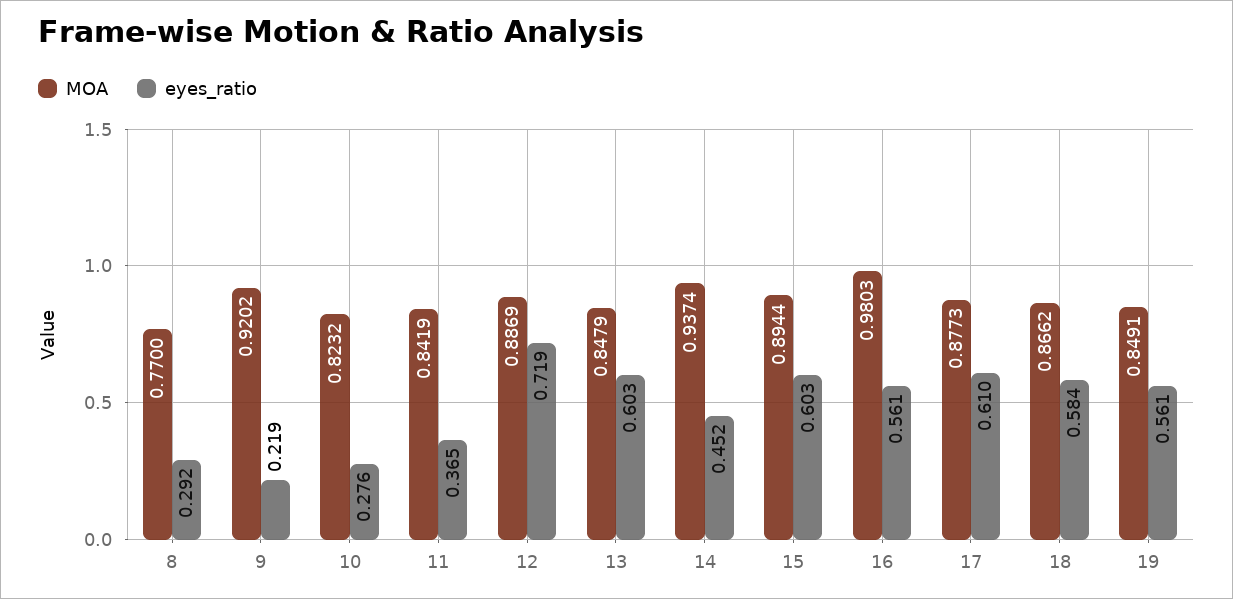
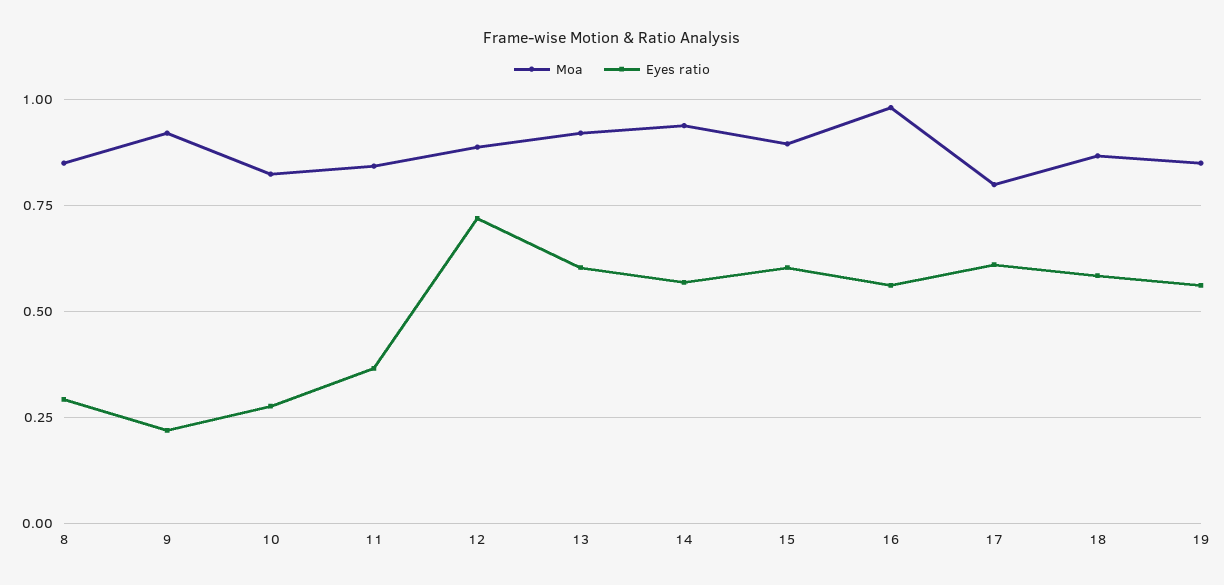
  {
    "MOA": {
-     "8": 0.77,
+     "8": 0.85,
      "9": 0.9202,
      "10": 0.8232,
      "11": 0.8419,
      "12": 0.8869,
-     "13": 0.8479,
+     "13": 0.925,
      "14": 0.9374,
      "15": 0.8944,
      "16": 0.9803,
-     "17": 0.8773,
+     "17": 0.8,
      "18": 0.8662,
      "19": 0.8491
    },
    "eyes_ratio": {
      "8": 0.292,
      "9": 0.219,
      "10": 0.276,
      "11": 0.365,
      "12": 0.719,
      "13": 0.603,
-     "14": 0.452,
+     "14": 0.575,
      "15": 0.603,
      "16": 0.561,
      "17": 0.61,
      "18": 0.584,
      "19": 0.561
    }
  }

